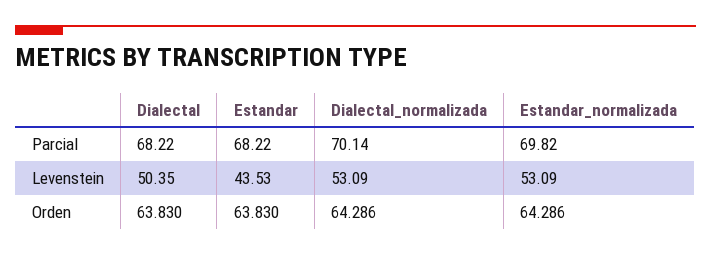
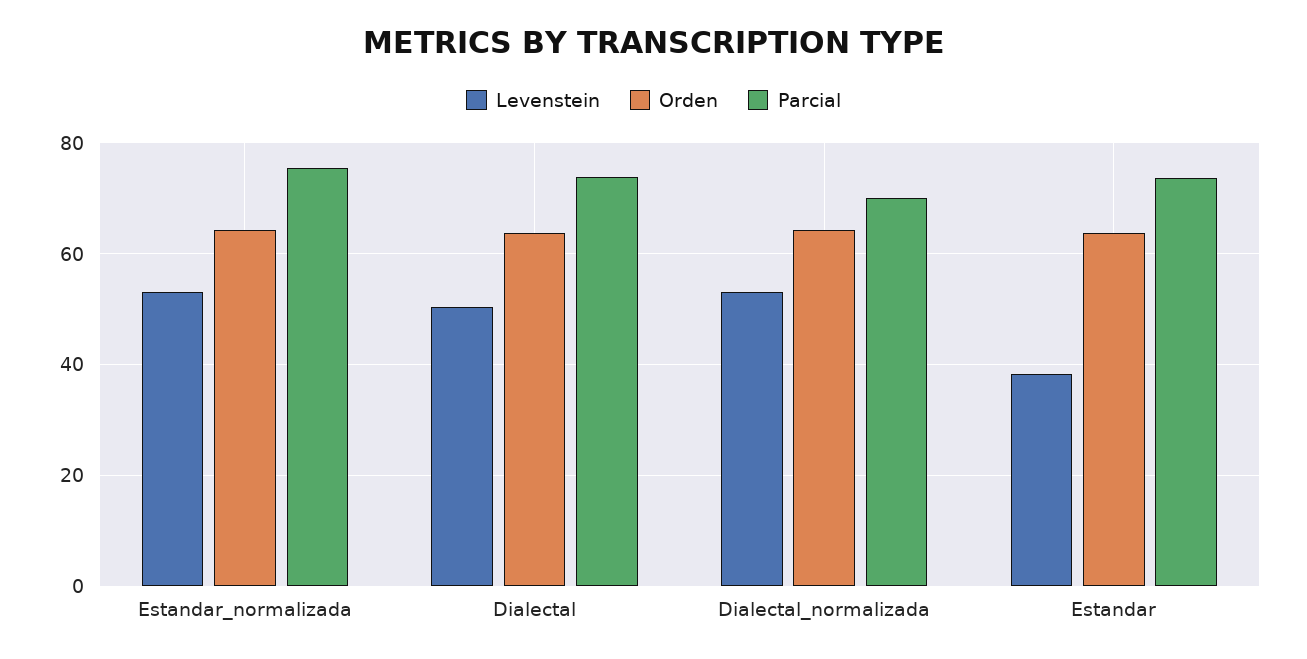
  {
    "Parcial": {
-     "Dialectal": 68.22,
+     "Dialectal": 74,
-     "Estandar": 68.22,
+     "Estandar": 74,
      "Dialectal_normalizada": 70.14,
-     "Estandar_normalizada": 69.82
+     "Estandar_normalizada": 76
    },
    "Levenstein": {
      "Dialectal": 50.35,
-     "Estandar": 43.53,
+     "Estandar": 38,
      "Dialectal_normalizada": 53.09,
      "Estandar_normalizada": 53.09
    },
    "Orden": {
      "Dialectal": 63.83,
      "Estandar": 63.83,
      "Dialectal_normalizada": 64.286,
      "Estandar_normalizada": 64.286
    }
  }

